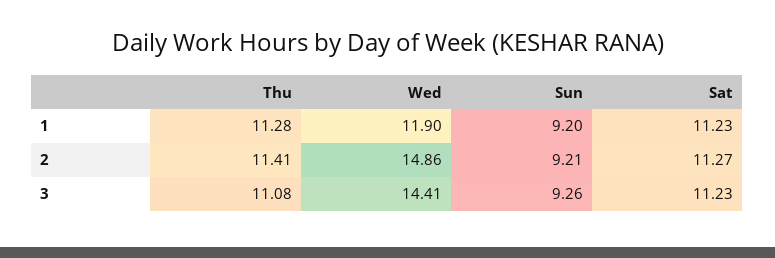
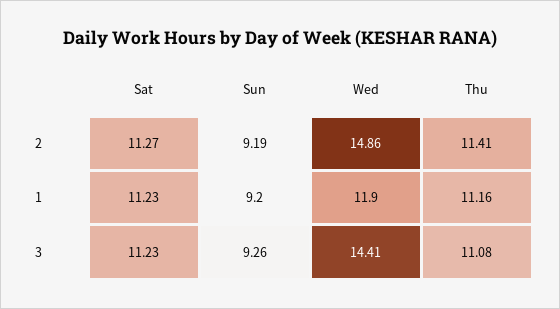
  {
    "Thu": {
-     "1": 11.28,
+     "1": 11.16,
      "2": 11.41,
      "3": 11.08
    },
    "Wed": {
      "1": 11.9,
      "2": 14.86,
      "3": 14.41
    },
    "Sun": {
      "1": 9.2,
-     "2": 9.21,
+     "2": 9.19,
      "3": 9.26
    },
    "Sat": {
      "1": 11.23,
      "2": 11.27,
      "3": 11.23
    }
  }

